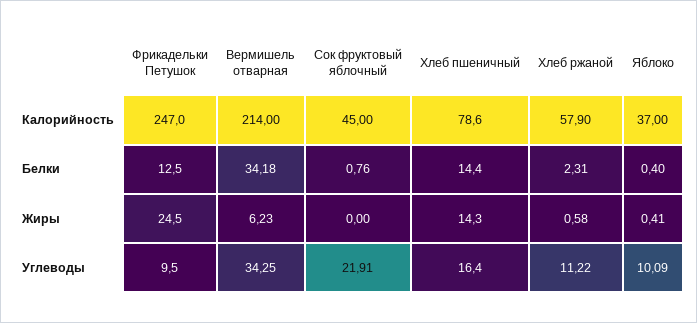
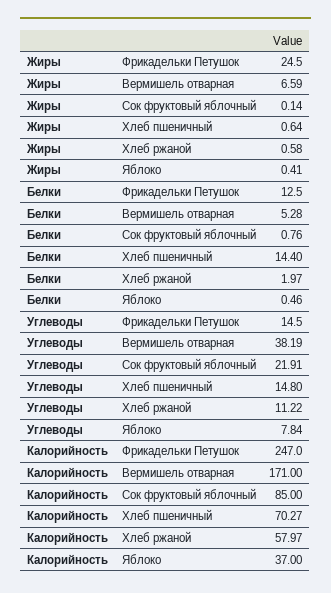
  {
    "Фрикадельки Петушок": {
      "Калорийность": 247,
      "Белки": 12.5,
      "Жиры": 24.5,
-     "Углеводы": 9.5
+     "Углеводы": 14.5
    },
    "Вермишель отварная": {
-     "Калорийность": 214,
+     "Калорийность": 171,
-     "Белки": 34.18,
+     "Белки": 5.28,
-     "Жиры": 6.23,
+     "Жиры": 6.59,
-     "Углеводы": 34.25
+     "Углеводы": 38.19
    },
    "Сок фруктовый яблочный": {
-     "Калорийность": 45,
+     "Калорийность": 85,
      "Белки": 0.76,
-     "Жиры": 0,
+     "Жиры": 0.14,
      "Углеводы": 21.91
    },
    "Хлеб пшеничный": {
-     "Калорийность": 78.6,
+     "Калорийность": 70.27,
      "Белки": 14.4,
-     "Жиры": 14.3,
+     "Жиры": 0.64,
-     "Углеводы": 16.4
+     "Углеводы": 14.8
    },
    "Хлеб ржаной": {
-     "Калорийность": 57.9,
+     "Калорийность": 57.97,
-     "Белки": 2.31,
+     "Белки": 1.97,
      "Жиры": 0.58,
      "Углеводы": 11.22
    },
    "Яблоко": {
      "Калорийность": 37,
-     "Белки": 0.4,
+     "Белки": 0.46,
      "Жиры": 0.41,
-     "Углеводы": 10.09
+     "Углеводы": 7.84
    }
  }

